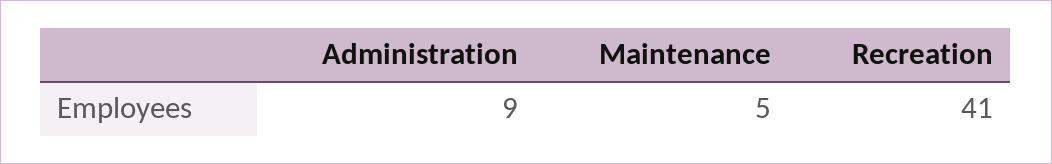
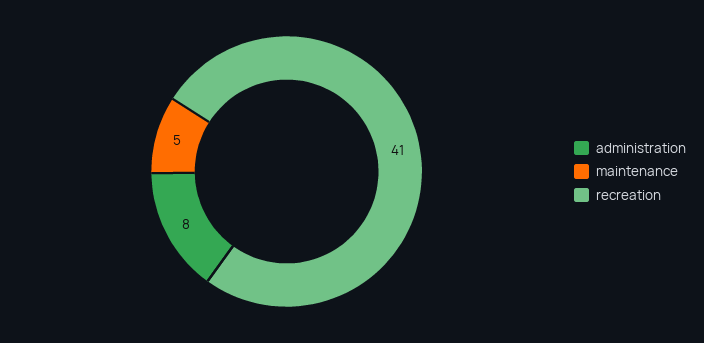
  {
-   "Administration": 9,
+   "Administration": 8,
    "Maintenance": 5,
    "Recreation": 41
  }

